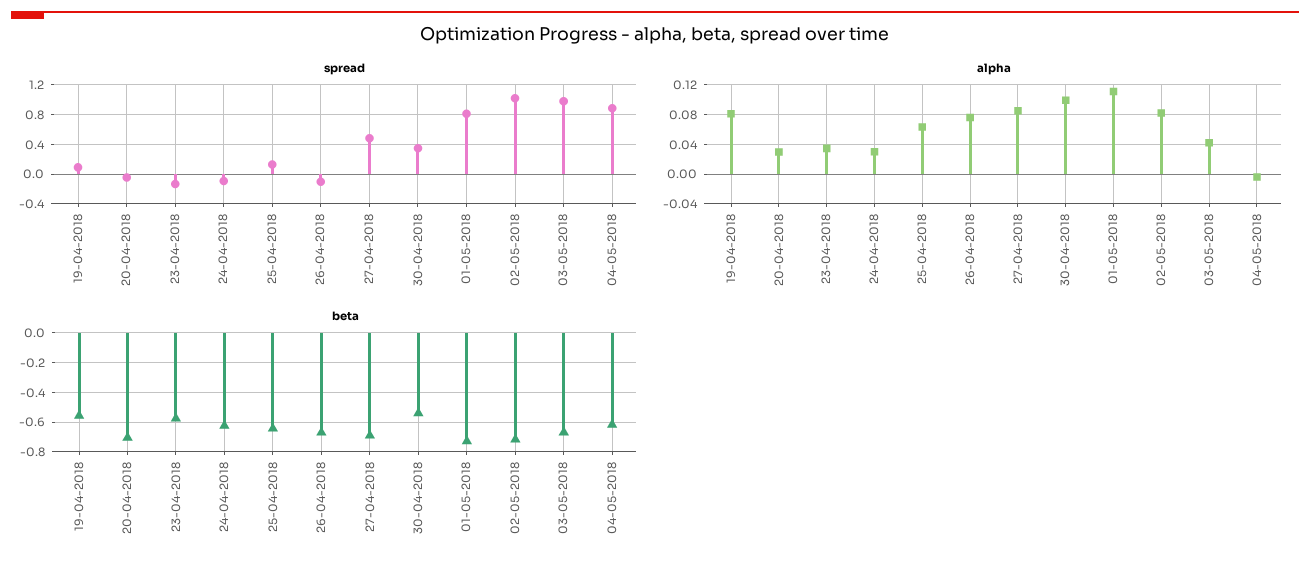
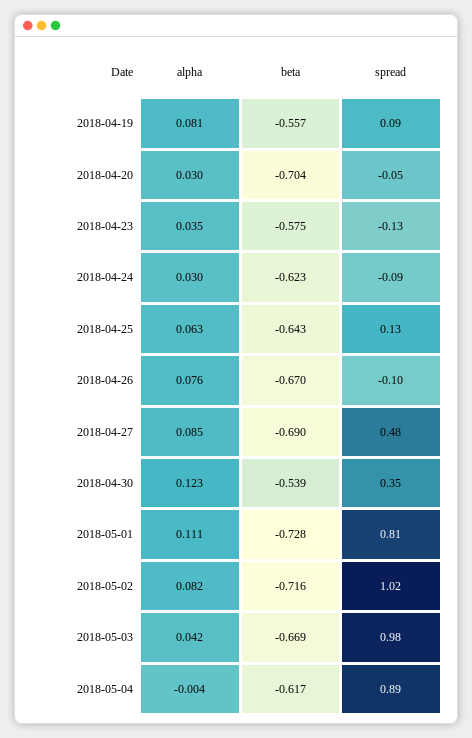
  {
    "spread": {
      "19-04-2018": 0.09,
      "20-04-2018": -0.05,
      "23-04-2018": -0.13,
      "24-04-2018": -0.09,
      "25-04-2018": 0.13,
      "26-04-2018": -0.1,
      "27-04-2018": 0.48,
      "30-04-2018": 0.35,
      "01-05-2018": 0.81,
      "02-05-2018": 1.02,
      "03-05-2018": 0.98,
      "04-05-2018": 0.89
    },
    "alpha": {
      "19-04-2018": 0.081,
      "20-04-2018": 0.03,
      "23-04-2018": 0.035,
      "24-04-2018": 0.03,
      "25-04-2018": 0.063,
      "26-04-2018": 0.076,
      "27-04-2018": 0.085,
-     "30-04-2018": 0.1,
+     "30-04-2018": 0.123,
      "01-05-2018": 0.111,
      "02-05-2018": 0.082,
      "03-05-2018": 0.042,
      "04-05-2018": -0.004
    },
    "beta": {
      "19-04-2018": -0.557,
      "20-04-2018": -0.704,
      "23-04-2018": -0.575,
      "24-04-2018": -0.623,
      "25-04-2018": -0.643,
      "26-04-2018": -0.67,
      "27-04-2018": -0.69,
      "30-04-2018": -0.539,
      "01-05-2018": -0.728,
      "02-05-2018": -0.716,
      "03-05-2018": -0.669,
      "04-05-2018": -0.617
    }
  }

